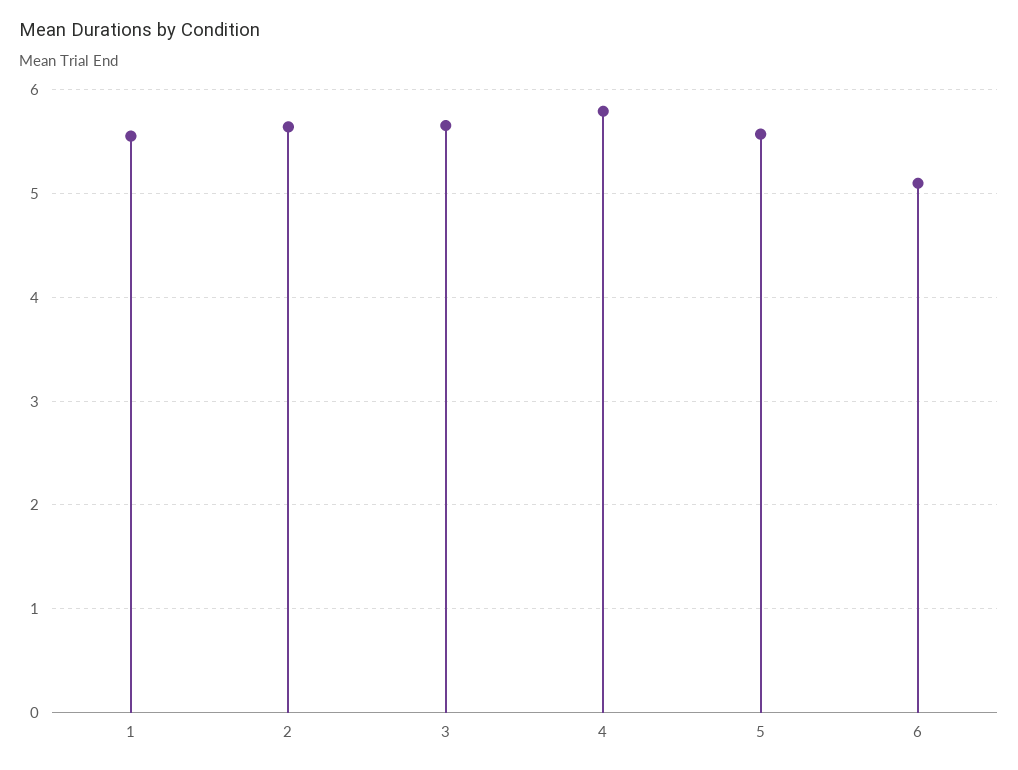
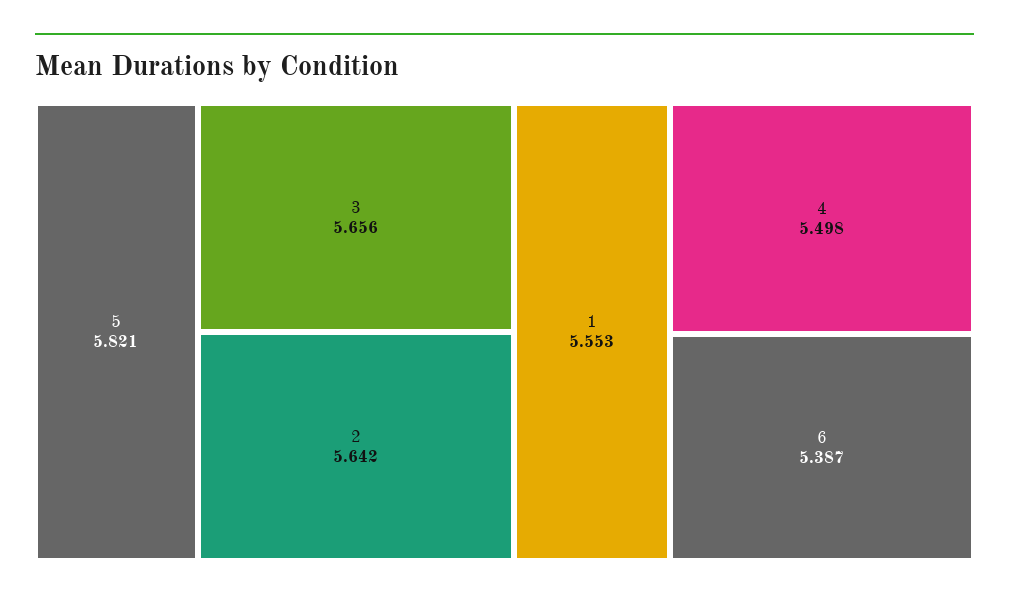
  {
    "1": 5.553,
    "2": 5.642,
    "3": 5.656,
-   "4": 5.8,
+   "4": 5.498,
-   "5": 5.6,
+   "5": 5.821,
-   "6": 5.1
+   "6": 5.387
  }

